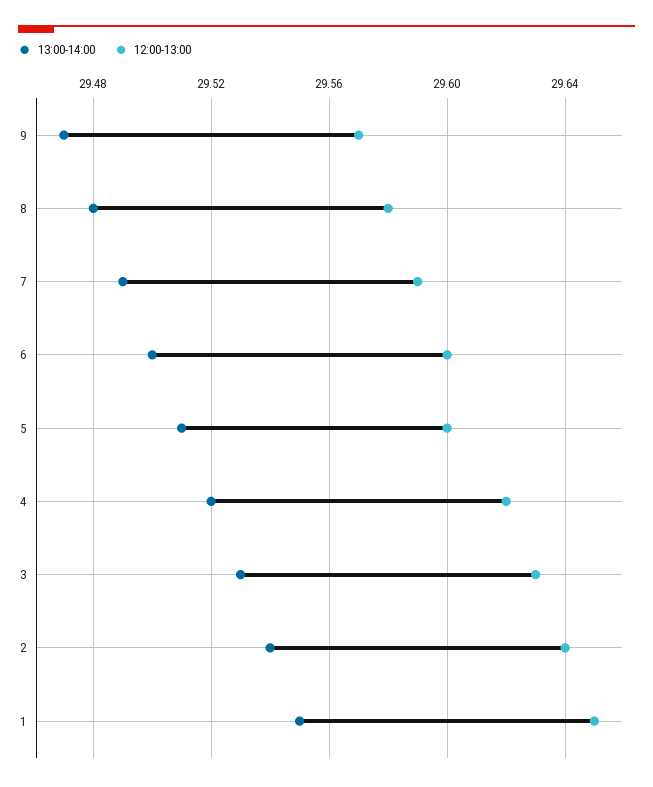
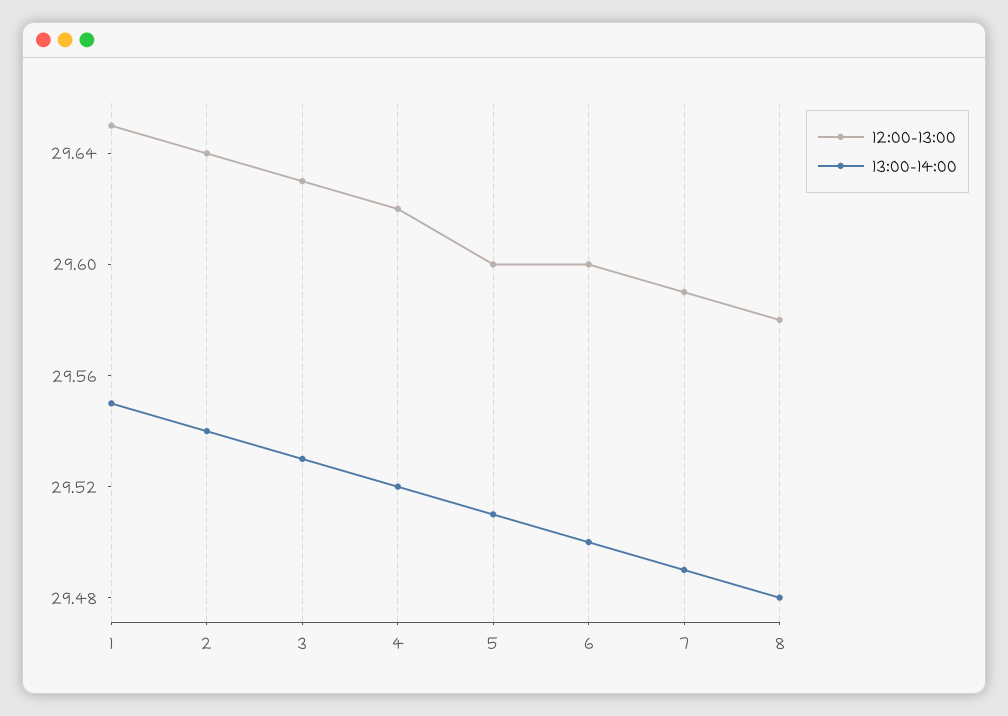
  {
    "13:00-14:00": {
-     "9": 29.47,
      "8": 29.48,
      "7": 29.49,
      "6": 29.5,
      "5": 29.51,
      "4": 29.52,
      "3": 29.53,
      "2": 29.54,
      "1": 29.55
    },
    "12:00-13:00": {
-     "9": 29.57,
      "8": 29.58,
      "7": 29.59,
      "6": 29.6,
      "5": 29.6,
      "4": 29.62,
      "3": 29.63,
      "2": 29.64,
      "1": 29.65
    }
  }

